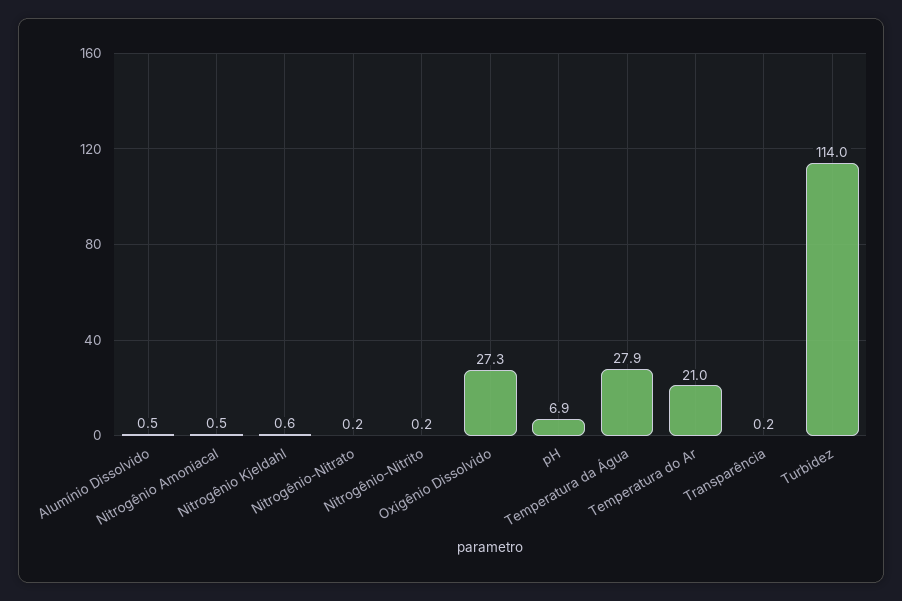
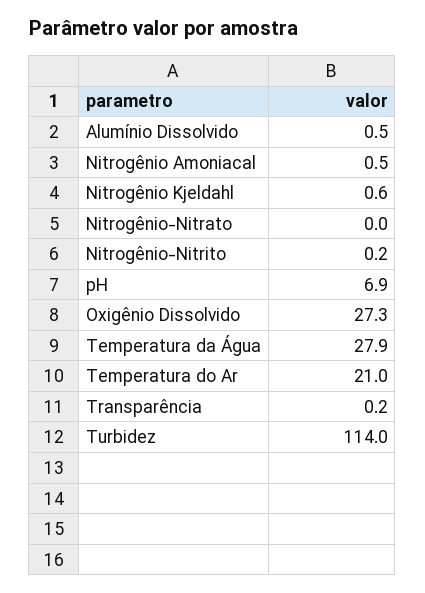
  {
    "Alumínio Dissolvido": 0.5,
    "Nitrogênio Amoniacal": 0.5,
    "Nitrogênio Kjeldahl": 0.6,
-   "Nitrogênio-Nitrato": 0.2,
+   "Nitrogênio-Nitrato": 0,
    "Nitrogênio-Nitrito": 0.2,
    "Oxigênio Dissolvido": 27.3,
    "pH": 6.9,
    "Temperatura da Água": 27.9,
    "Temperatura do Ar": 21,
    "Transparência": 0.2,
    "Turbidez": 114
  }

